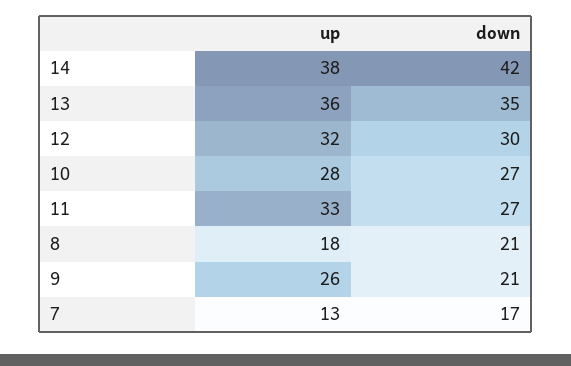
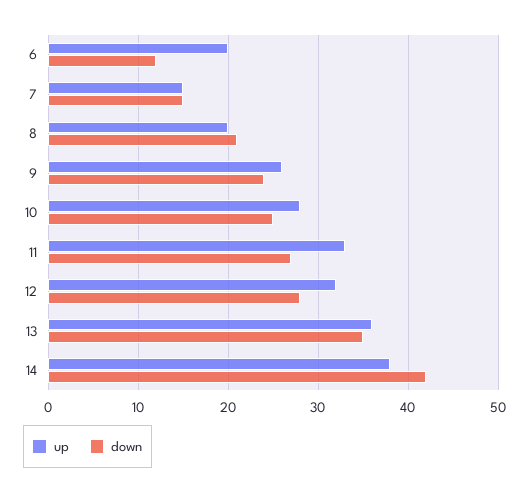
  {
    "up": {
      "14": 38,
      "13": 36,
      "12": 32,
      "10": 28,
      "11": 33,
-     "8": 18,
+     "8": 20,
      "9": 26,
-     "7": 13
+     "7": 15,
+     "6": 20
    },
    "down": {
      "14": 42,
      "13": 35,
-     "12": 30,
+     "12": 28,
-     "10": 27,
+     "10": 25,
      "11": 27,
      "8": 21,
-     "9": 21,
+     "9": 24,
-     "7": 17
+     "7": 15,
+     "6": 12
    }
  }

